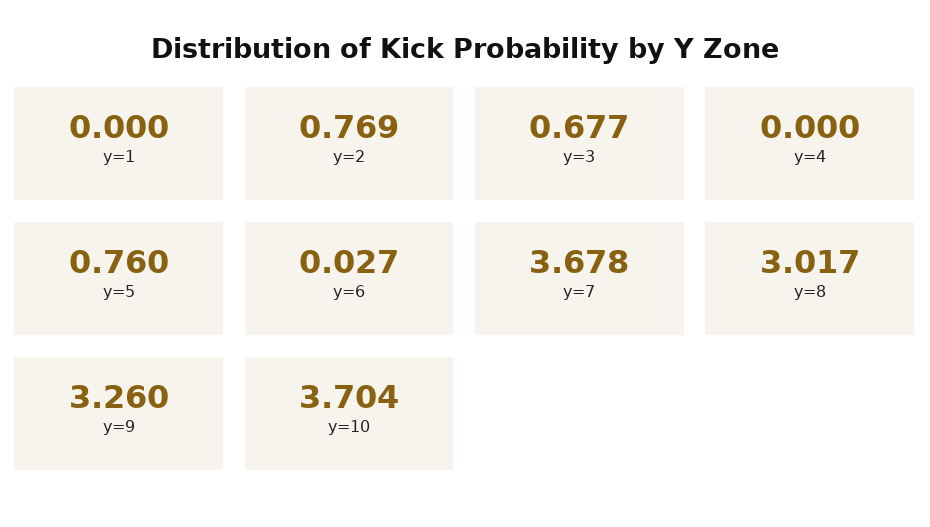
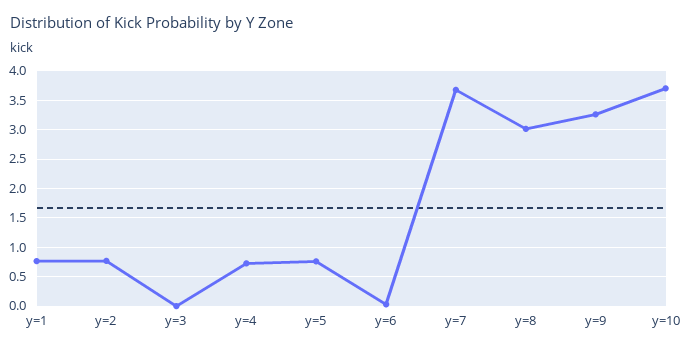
  {
-   "y=1": 0,
+   "y=1": 0.75,
    "y=2": 0.769,
-   "y=3": 0.677,
+   "y=3": 0,
-   "y=4": 0,
+   "y=4": 0.75,
    "y=5": 0.76,
    "y=6": 0.027,
    "y=7": 3.678,
    "y=8": 3.017,
    "y=9": 3.26,
    "y=10": 3.704
  }

